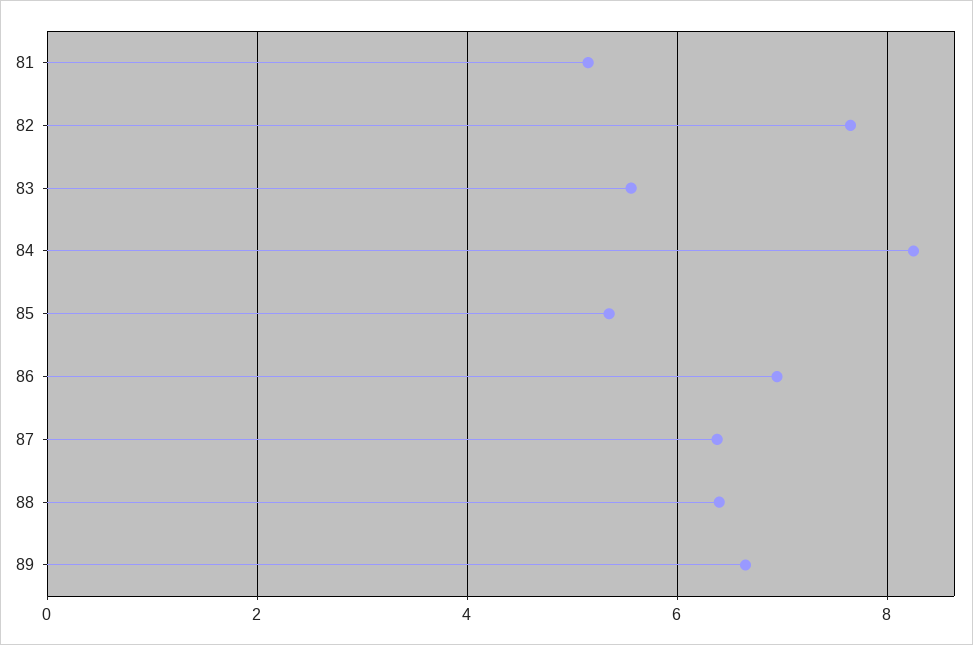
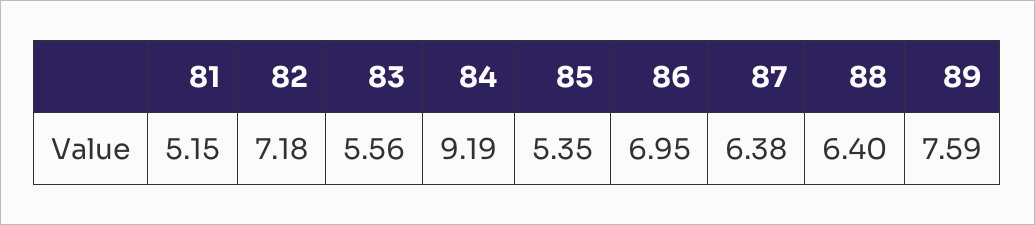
  {
    "81": 5.15,
-   "82": 7.6,
+   "82": 7.18,
    "83": 5.56,
-   "84": 8.2,
+   "84": 9.19,
    "85": 5.35,
    "86": 6.95,
    "87": 6.38,
    "88": 6.4,
-   "89": 6.6
+   "89": 7.59
  }

